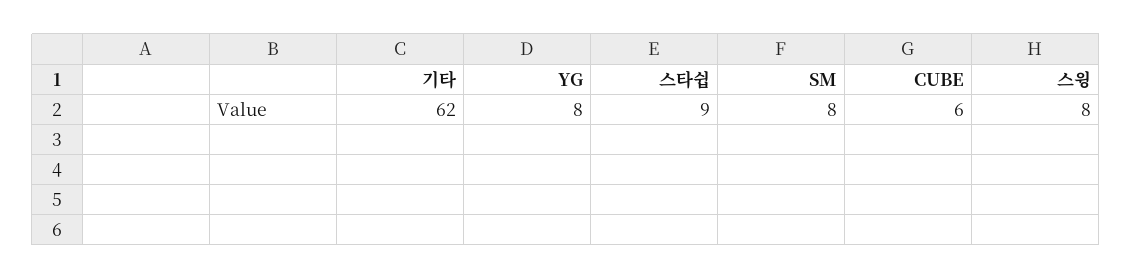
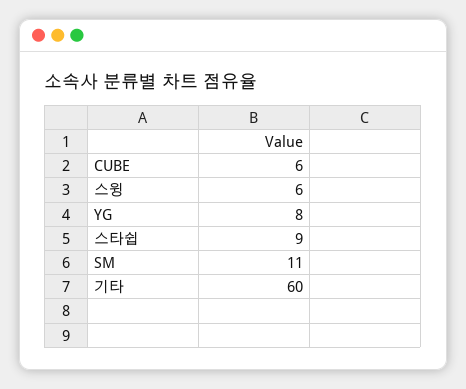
  {
-   "기타": 62,
+   "기타": 60,
    "YG": 8,
    "스타쉽": 9,
-   "SM": 8,
+   "SM": 11,
    "CUBE": 6,
-   "스윙": 8
+   "스윙": 6
  }

